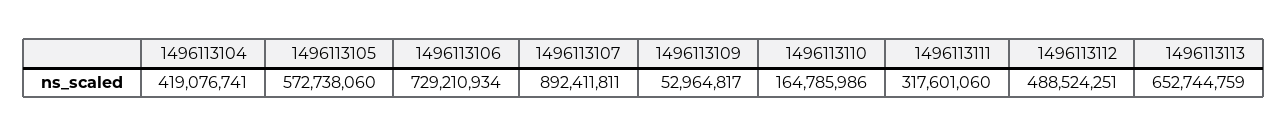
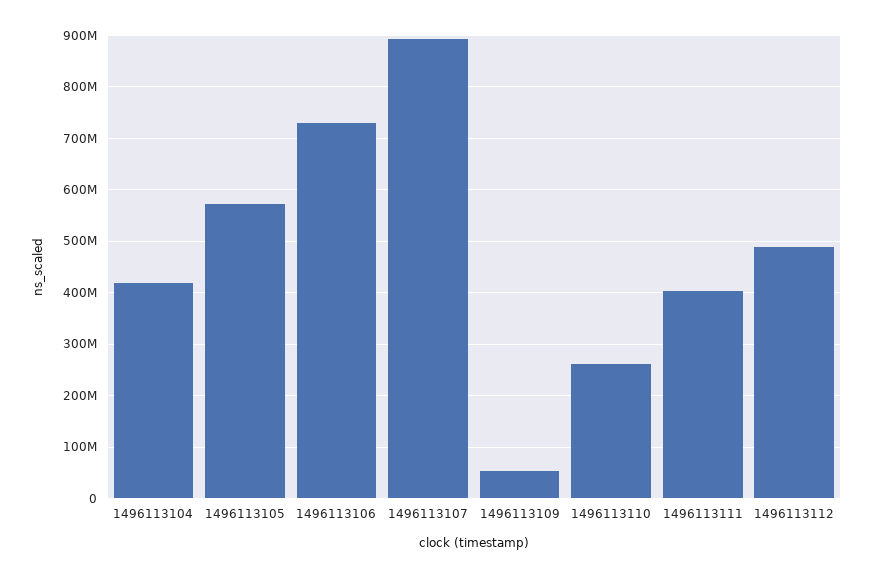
  {
    "1496113104": 419076741,
    "1496113105": 572738060,
    "1496113106": 729210934,
    "1496113107": 892411811,
    "1496113109": 52964817,
-   "1496113110": 164785986,
+   "1496113110": 260000000,
-   "1496113111": 317601060,
+   "1496113111": 400000000,
-   "1496113112": 488524251,
+   "1496113112": 488524251
-   "1496113113": 652744759
  }

